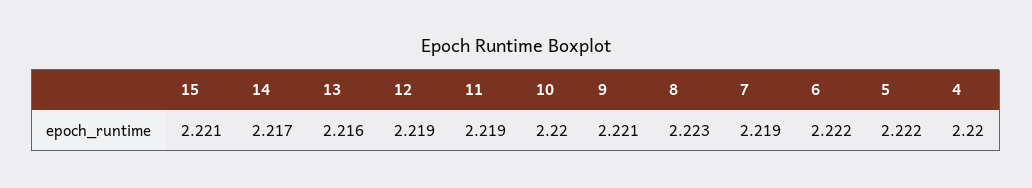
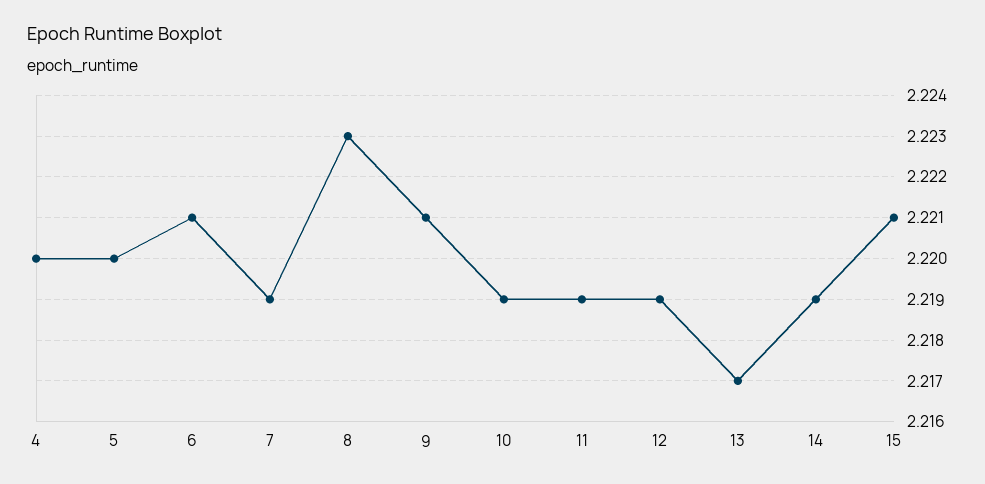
  {
    "15": 2.221,
-   "14": 2.217,
+   "14": 2.219,
-   "13": 2.216,
+   "13": 2.217,
    "12": 2.219,
    "11": 2.219,
-   "10": 2.22,
+   "10": 2.219,
    "9": 2.221,
    "8": 2.223,
    "7": 2.219,
-   "6": 2.222,
+   "6": 2.221,
-   "5": 2.222,
+   "5": 2.22,
    "4": 2.22
  }

